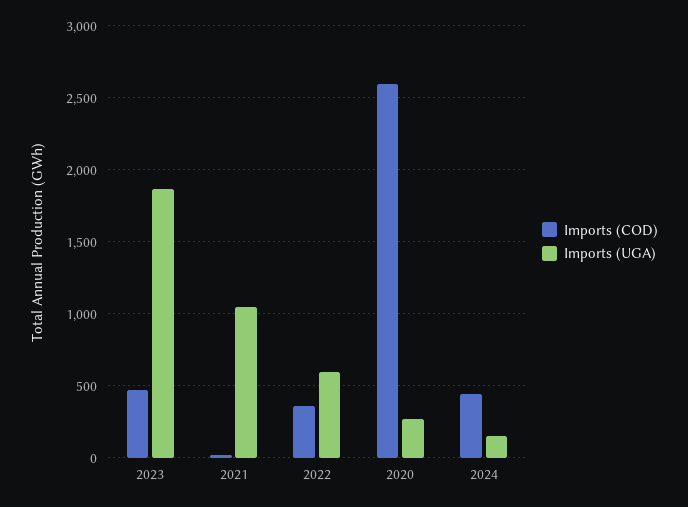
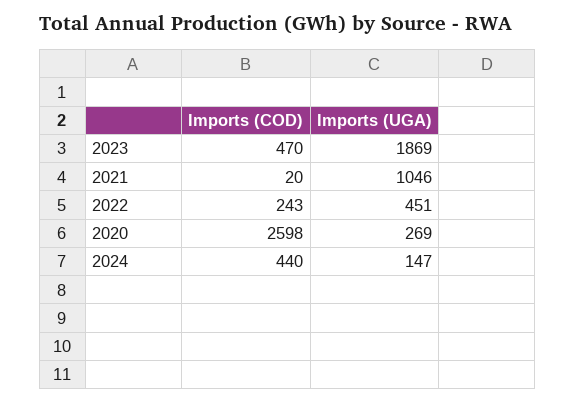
  {
    "Imports (COD)": {
      "2023": 470,
      "2021": 20,
-     "2022": 350,
+     "2022": 243,
      "2020": 2598,
      "2024": 440
    },
    "Imports (UGA)": {
      "2023": 1869,
      "2021": 1046,
-     "2022": 600,
+     "2022": 451,
      "2020": 269,
      "2024": 147
    }
  }

